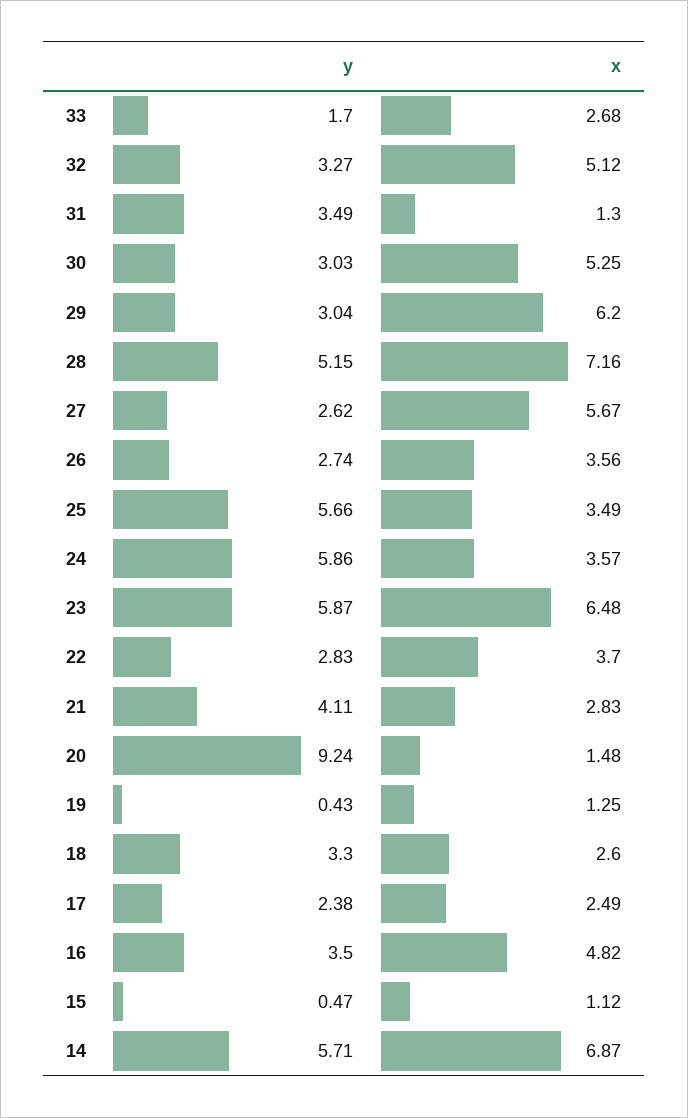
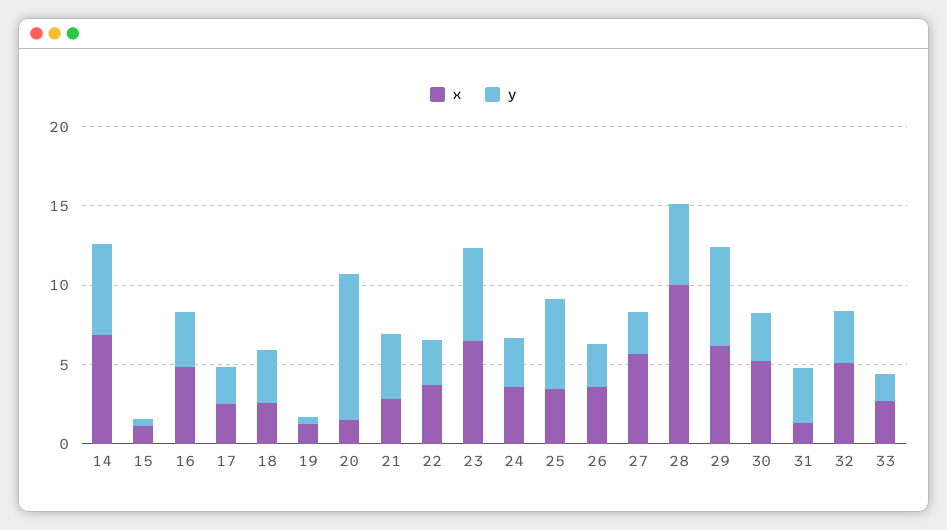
  {
    "y": {
      "33": 1.7,
      "32": 3.27,
      "31": 3.49,
      "30": 3.03,
-     "29": 3.04,
+     "29": 6,
      "28": 5.15,
      "27": 2.62,
      "26": 2.74,
      "25": 5.66,
-     "24": 5.86,
+     "24": 3,
      "23": 5.87,
      "22": 2.83,
      "21": 4.11,
      "20": 9.24,
      "19": 0.43,
      "18": 3.3,
      "17": 2.38,
      "16": 3.5,
      "15": 0.47,
      "14": 5.71
    },
    "x": {
      "33": 2.68,
      "32": 5.12,
      "31": 1.3,
      "30": 5.25,
      "29": 6.2,
-     "28": 7.16,
+     "28": 10,
      "27": 5.67,
      "26": 3.56,
      "25": 3.49,
      "24": 3.57,
      "23": 6.48,
      "22": 3.7,
      "21": 2.83,
      "20": 1.48,
      "19": 1.25,
      "18": 2.6,
      "17": 2.49,
      "16": 4.82,
      "15": 1.12,
      "14": 6.87
    }
  }

